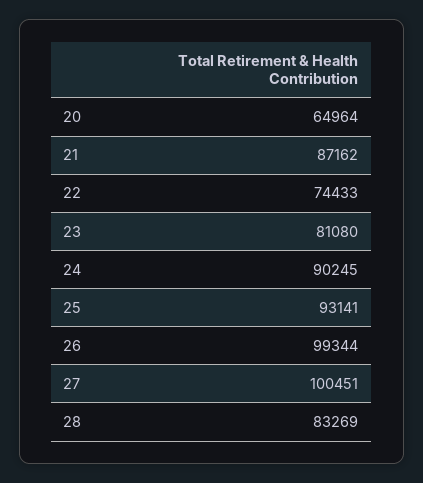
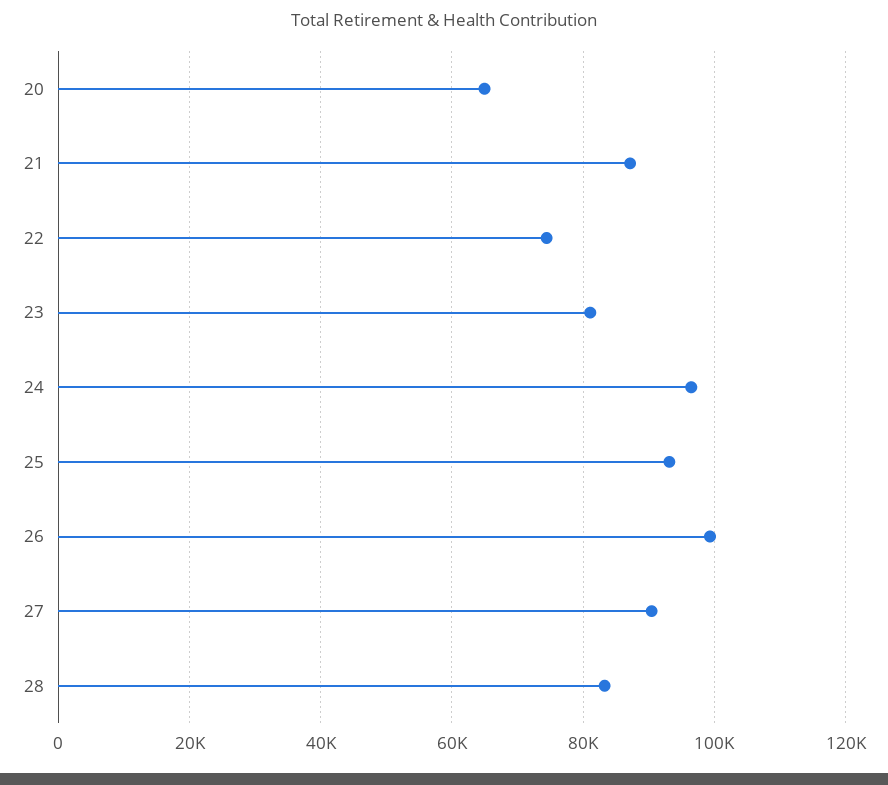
  {
    "20": 64964,
    "21": 87162,
    "22": 74433,
    "23": 81080,
-   "24": 90245,
+   "24": 96000,
    "25": 93141,
    "26": 99344,
-   "27": 100451,
+   "27": 90000,
    "28": 83269
  }

